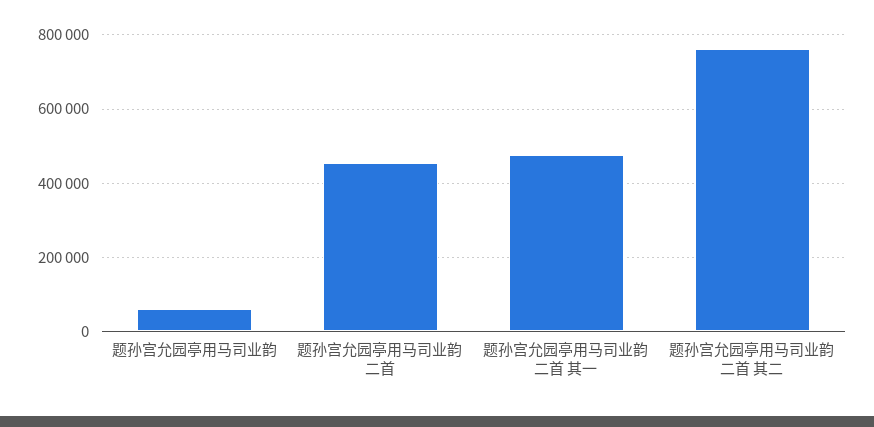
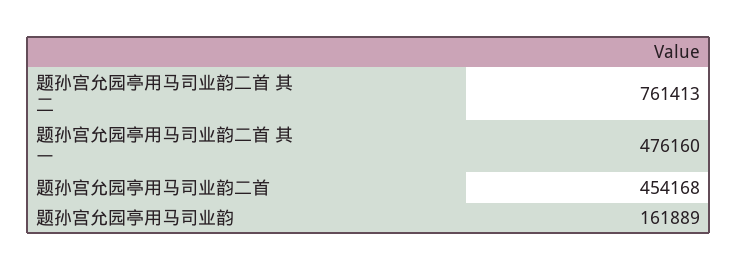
  {
-   "题孙宫允园亭用马司业韵": 60000,
+   "题孙宫允园亭用马司业韵": 161889,
    "题孙宫允园亭用马司业韵二首": 454168,
    "题孙宫允园亭用马司业韵二首 其一": 476160,
    "题孙宫允园亭用马司业韵二首 其二": 761413
  }

